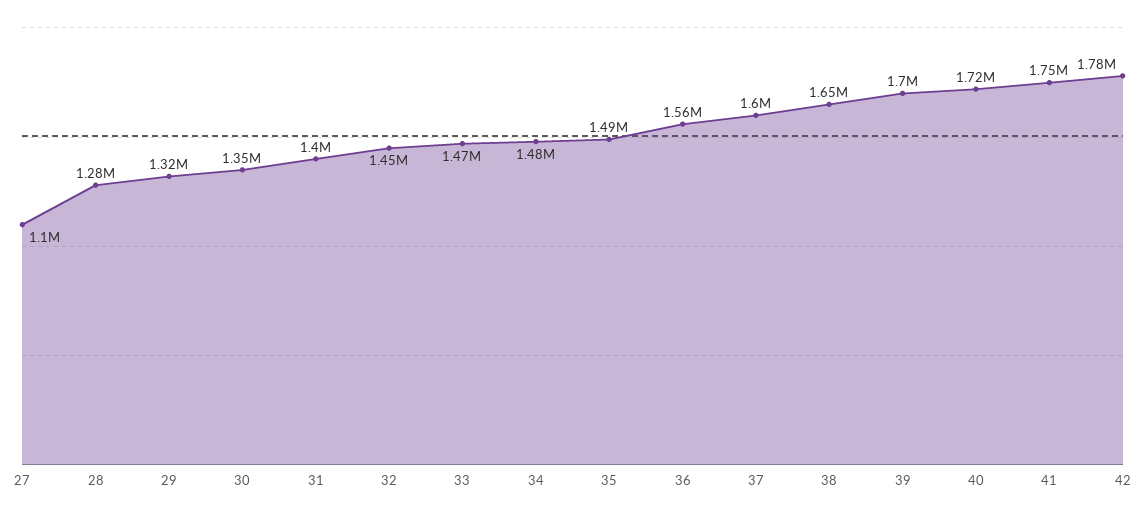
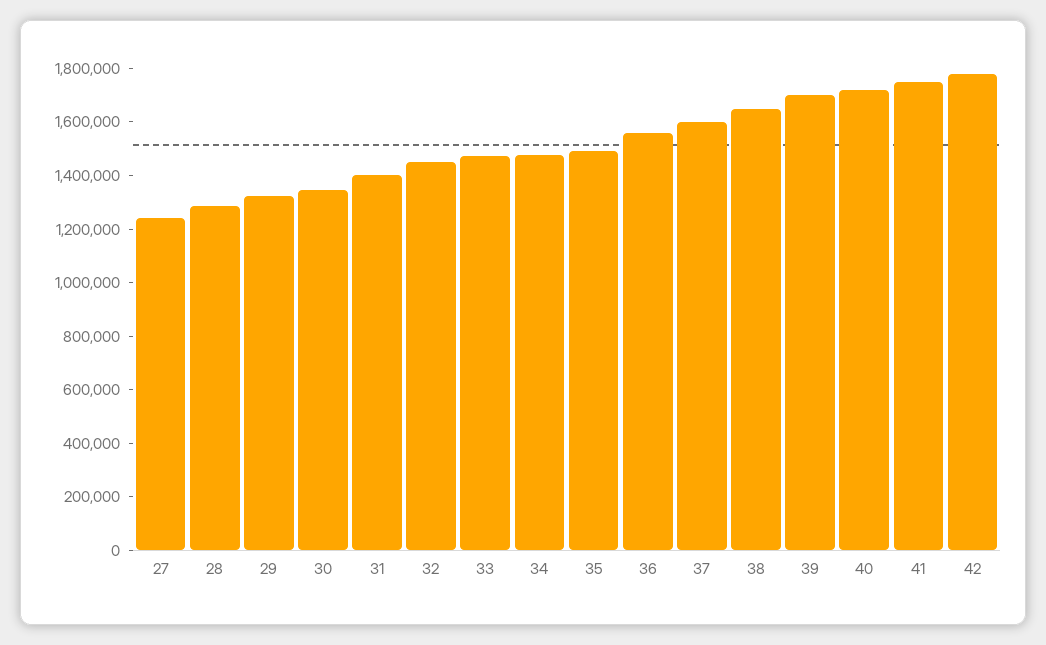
  {
-   "27": 1100000,
+   "27": 1250000,
    "28": 1280000,
    "29": 1320000,
    "30": 1350000,
    "31": 1400000,
    "32": 1450000,
    "33": 1470000,
    "34": 1480000,
    "35": 1490000,
    "36": 1560000,
    "37": 1600000,
    "38": 1650000,
    "39": 1700000,
    "40": 1720000,
    "41": 1750000,
    "42": 1780000
  }

